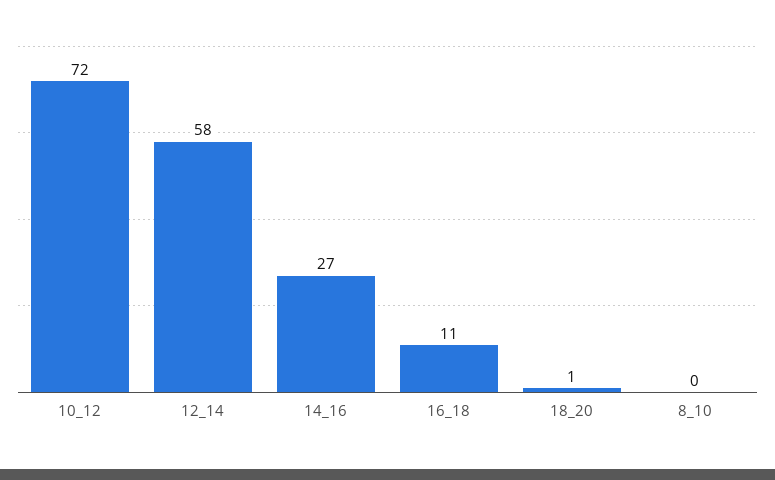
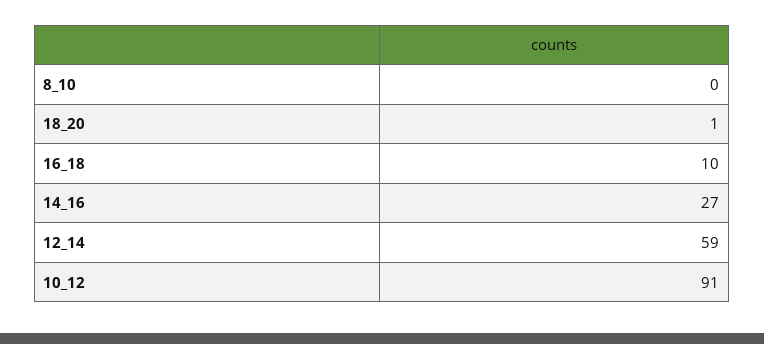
  {
-   "10_12": 72,
+   "10_12": 91,
-   "12_14": 58,
+   "12_14": 59,
    "14_16": 27,
-   "16_18": 11,
+   "16_18": 10,
    "18_20": 1,
    "8_10": 0
  }

